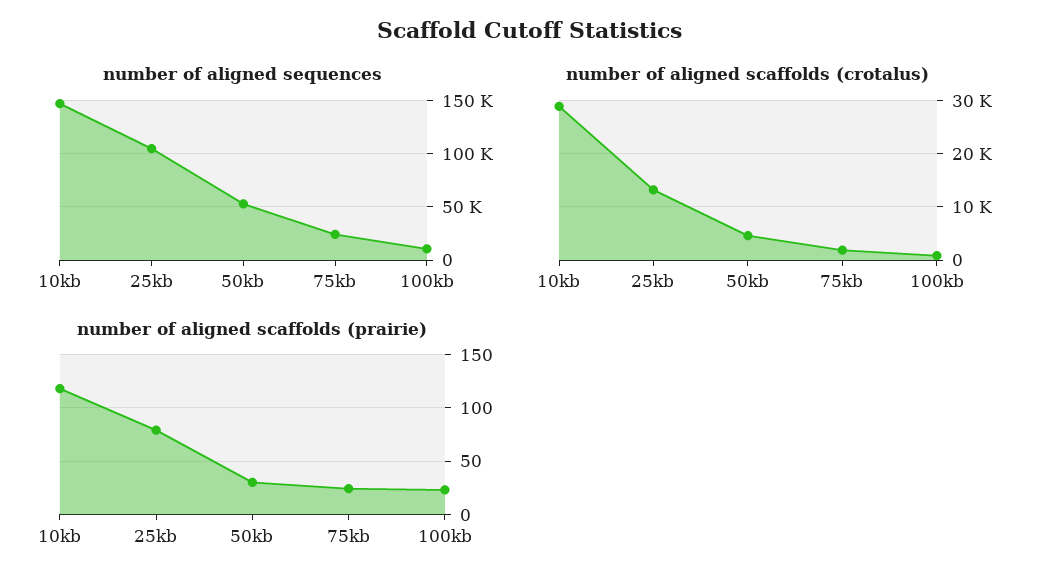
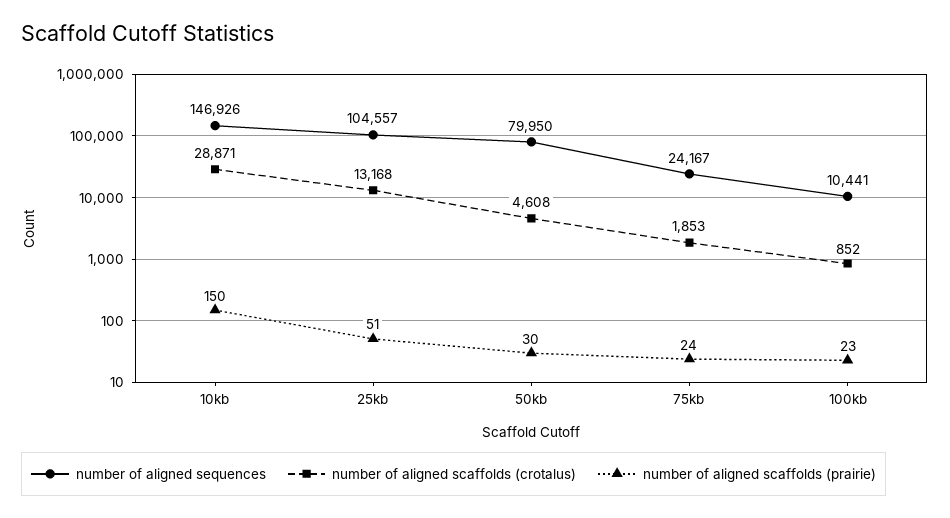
  {
    "number of aligned sequences": {
      "10kb": 146926,
      "25kb": 104557,
-     "50kb": 50000,
+     "50kb": 79950,
      "75kb": 24167,
      "100kb": 10441
    },
    "number of aligned scaffolds (crotalus)": {
      "10kb": 28871,
      "25kb": 13168,
      "50kb": 4608,
      "75kb": 1853,
      "100kb": 852
    },
    "number of aligned scaffolds (prairie)": {
-     "10kb": 120,
+     "10kb": 150,
-     "25kb": 80,
+     "25kb": 51,
      "50kb": 30,
      "75kb": 24,
      "100kb": 23
    }
  }

